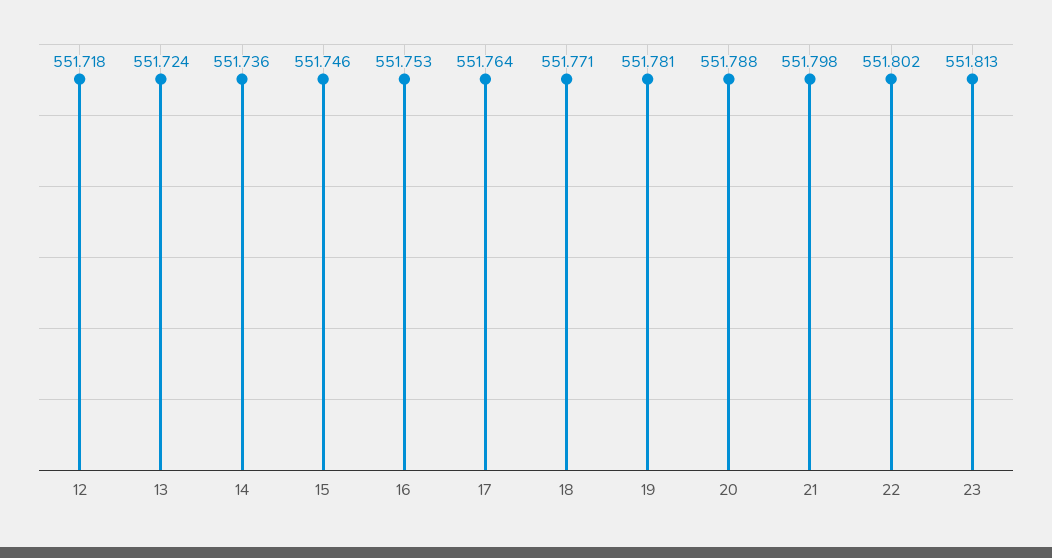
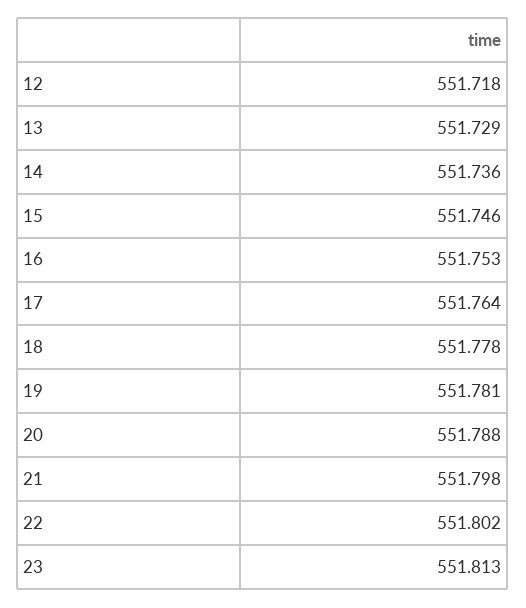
  {
    "12": 551.718,
-   "13": 551.724,
+   "13": 551.729,
    "14": 551.736,
    "15": 551.746,
    "16": 551.753,
    "17": 551.764,
-   "18": 551.771,
+   "18": 551.778,
    "19": 551.781,
    "20": 551.788,
    "21": 551.798,
    "22": 551.802,
    "23": 551.813
  }

